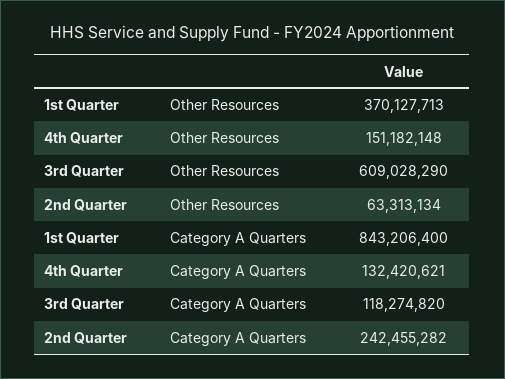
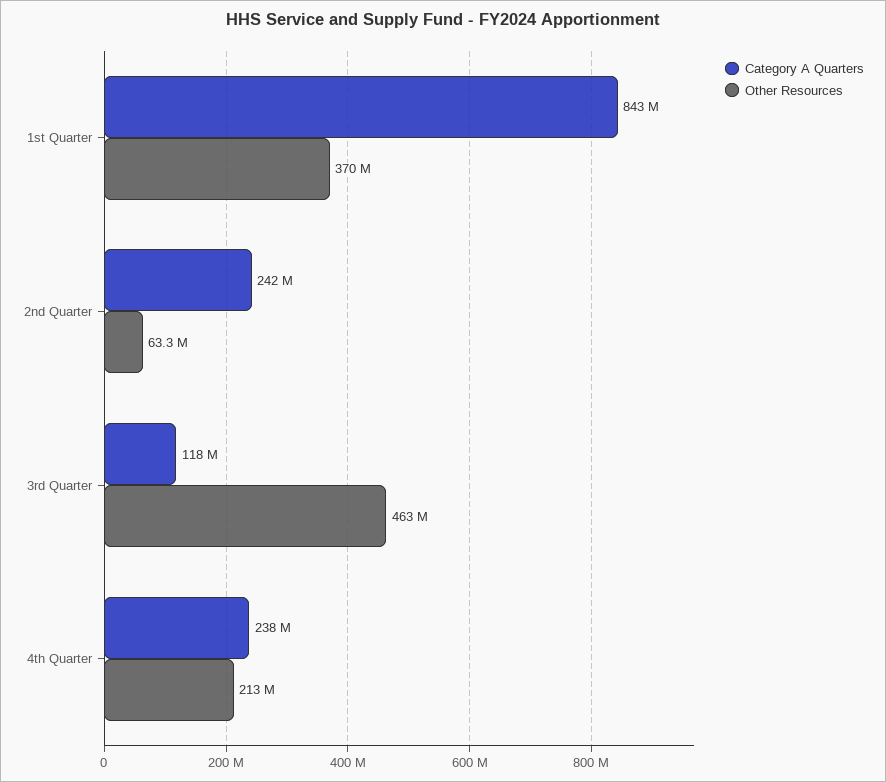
  {
    "Other Resources": {
      "1st Quarter": 370127713,
-     "4th Quarter": 151182148,
+     "4th Quarter": 213000000,
-     "3rd Quarter": 609028290,
+     "3rd Quarter": 463000000,
      "2nd Quarter": 63313134
    },
    "Category A Quarters": {
      "1st Quarter": 843206400,
-     "4th Quarter": 132420621,
+     "4th Quarter": 238000000,
      "3rd Quarter": 118274820,
      "2nd Quarter": 242455282
    }
  }

